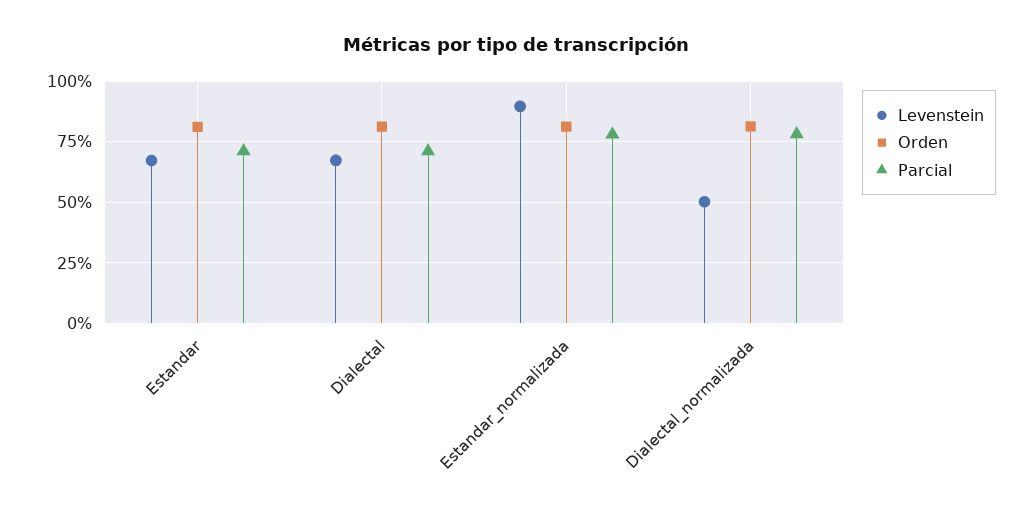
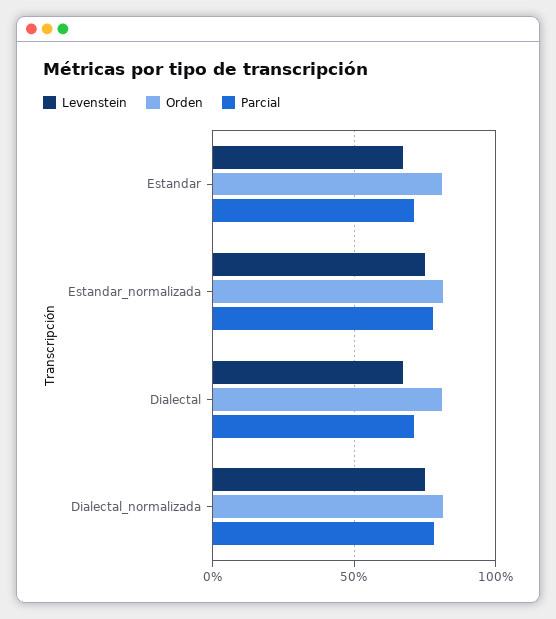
  {
    "Levenstein": {
      "Estandar": 67.5,
      "Dialectal": 67.5,
-     "Estandar_normalizada": 90,
+     "Estandar_normalizada": 75,
-     "Dialectal_normalizada": 50
+     "Dialectal_normalizada": 75
    },
    "Orden": {
      "Estandar": 80,
      "Dialectal": 80,
      "Estandar_normalizada": 82.5,
      "Dialectal_normalizada": 82.5
    },
    "Parcial": {
      "Estandar": 70,
      "Dialectal": 70,
      "Estandar_normalizada": 77.5,
      "Dialectal_normalizada": 77.5
    }
  }

